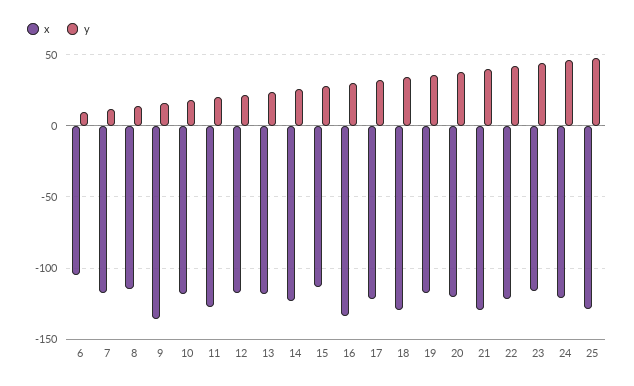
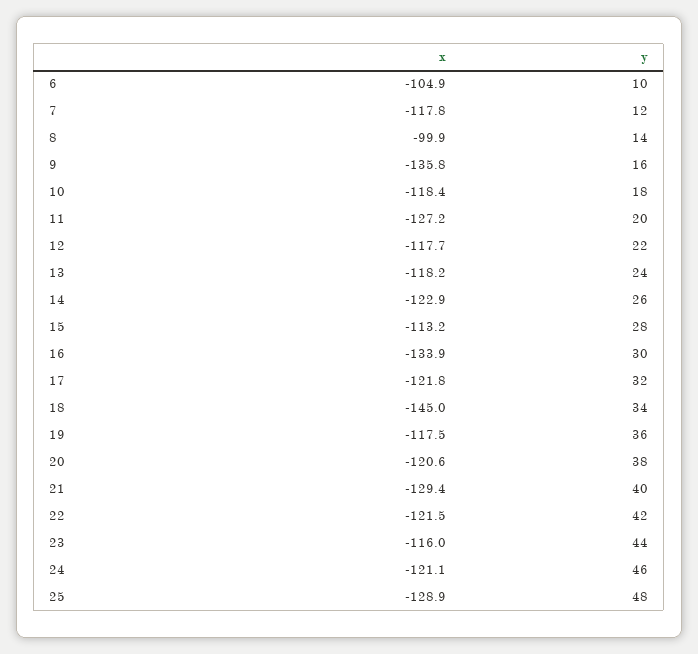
  {
    "x": {
      "6": -104.9,
      "7": -117.8,
-     "8": -115,
+     "8": -99.9,
      "9": -135.8,
      "10": -118.4,
      "11": -127.2,
      "12": -117.7,
      "13": -118.2,
      "14": -122.9,
      "15": -113.2,
      "16": -133.9,
      "17": -121.8,
-     "18": -130,
+     "18": -145,
      "19": -117.5,
      "20": -120.6,
      "21": -129.4,
      "22": -121.5,
      "23": -116,
      "24": -121.1,
      "25": -128.9
    },
    "y": {
      "6": 10,
      "7": 12,
      "8": 14,
      "9": 16,
      "10": 18,
      "11": 20,
      "12": 22,
      "13": 24,
      "14": 26,
      "15": 28,
      "16": 30,
      "17": 32,
      "18": 34,
      "19": 36,
      "20": 38,
      "21": 40,
      "22": 42,
      "23": 44,
      "24": 46,
      "25": 48
    }
  }

